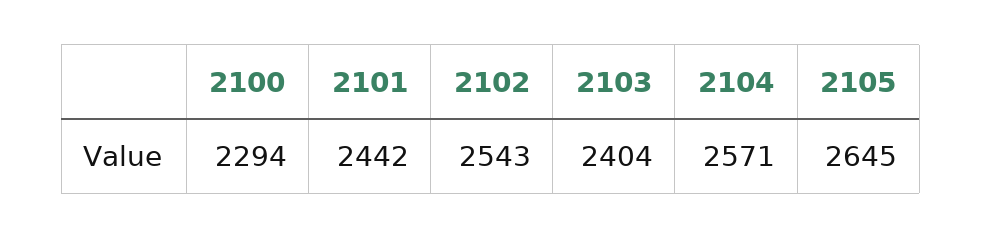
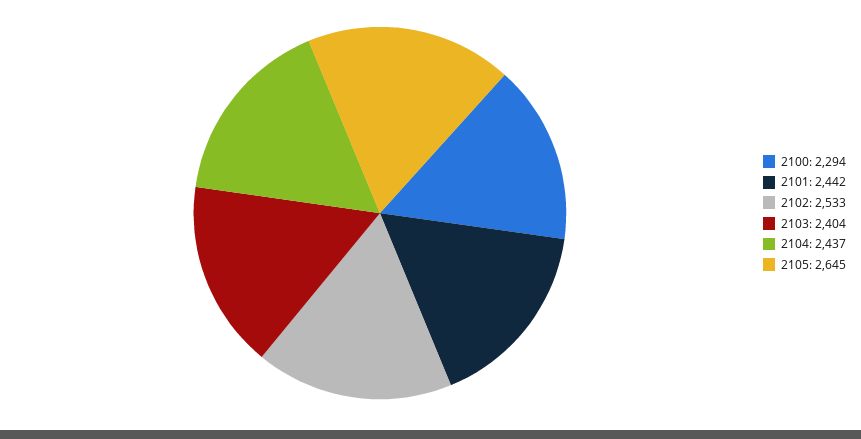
  {
    "2100": 2294,
    "2101": 2442,
-   "2102": 2543,
+   "2102": 2533,
    "2103": 2404,
-   "2104": 2571,
+   "2104": 2437,
    "2105": 2645
  }

